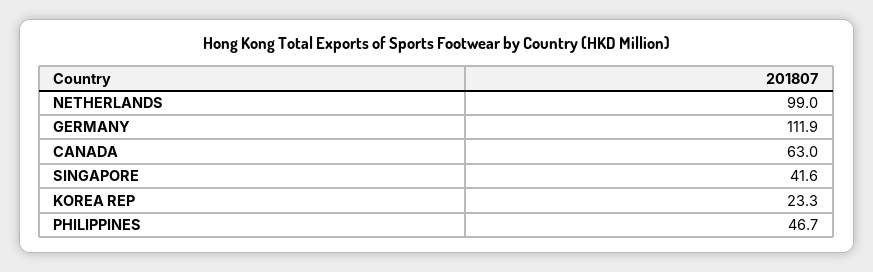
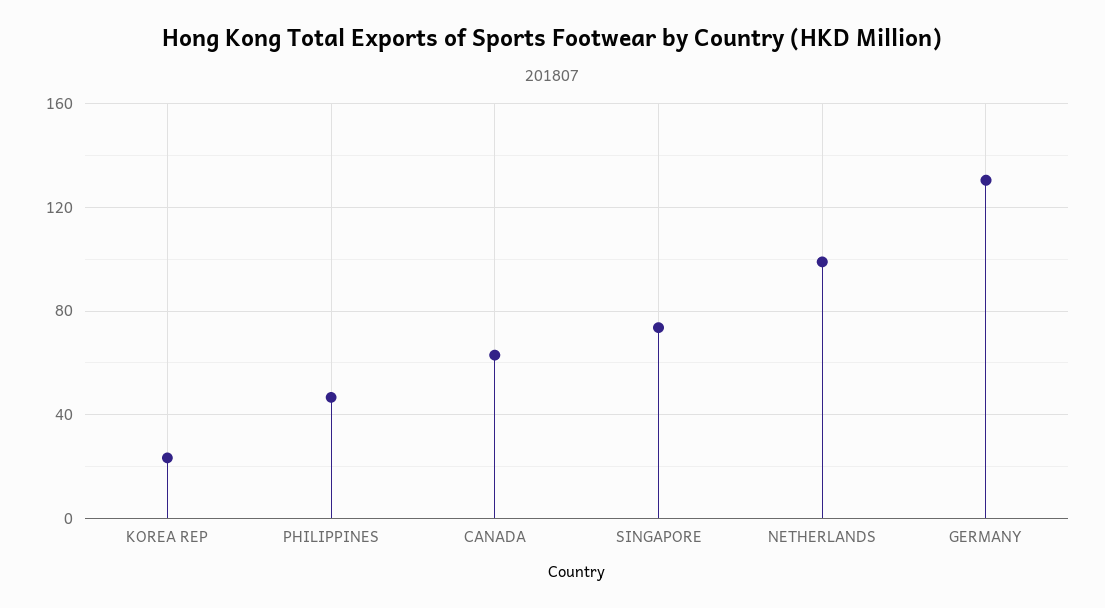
  {
    "NETHERLANDS": 99,
-   "GERMANY": 111.9,
+   "GERMANY": 130,
    "CANADA": 63,
-   "SINGAPORE": 41.6,
+   "SINGAPORE": 75,
    "KOREA REP": 23.3,
    "PHILIPPINES": 46.7
  }

